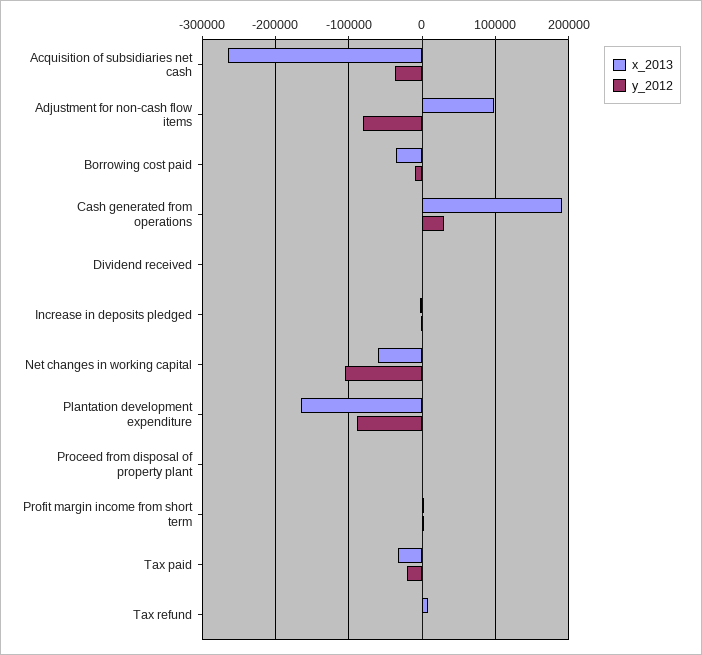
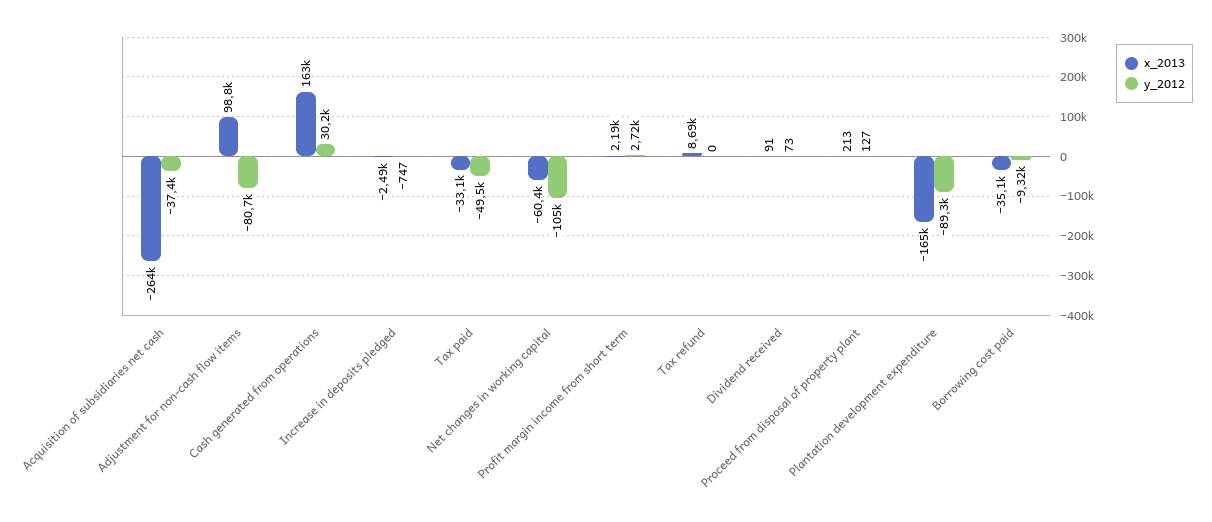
  {
    "x_2013": {
      "Acquisition of subsidiaries net cash": -264000,
      "Adjustment for non-cash flow items": 98800,
      "Borrowing cost paid": -35100,
-     "Cash generated from operations": 190000,
+     "Cash generated from operations": 163000,
      "Dividend received": 91,
      "Increase in deposits pledged": -2490,
      "Net changes in working capital": -60400,
      "Plantation development expenditure": -165000,
      "Proceed from disposal of property plant": 213,
      "Profit margin income from short term": 2190,
      "Tax paid": -33100,
      "Tax refund": 8690
    },
    "y_2012": {
      "Acquisition of subsidiaries net cash": -37400,
      "Adjustment for non-cash flow items": -80700,
      "Borrowing cost paid": -9320,
      "Cash generated from operations": 30200,
      "Dividend received": 73,
      "Increase in deposits pledged": -747,
      "Net changes in working capital": -105000,
      "Plantation development expenditure": -89300,
      "Proceed from disposal of property plant": 127,
      "Profit margin income from short term": 2720,
-     "Tax paid": -20000,
+     "Tax paid": -49500,
      "Tax refund": 0
    }
  }

